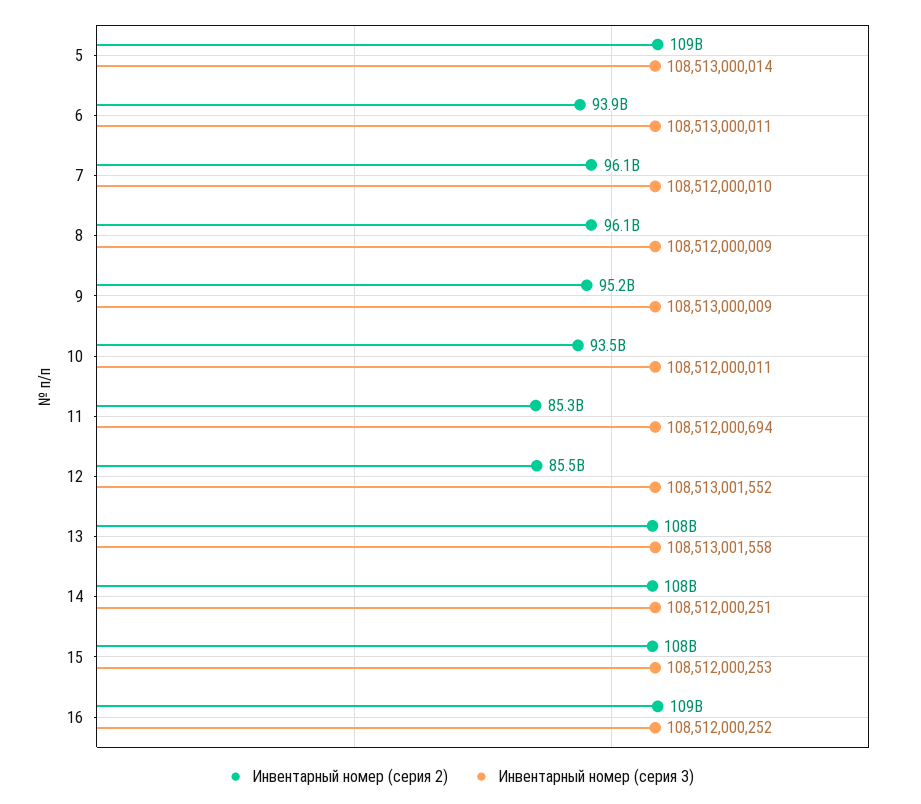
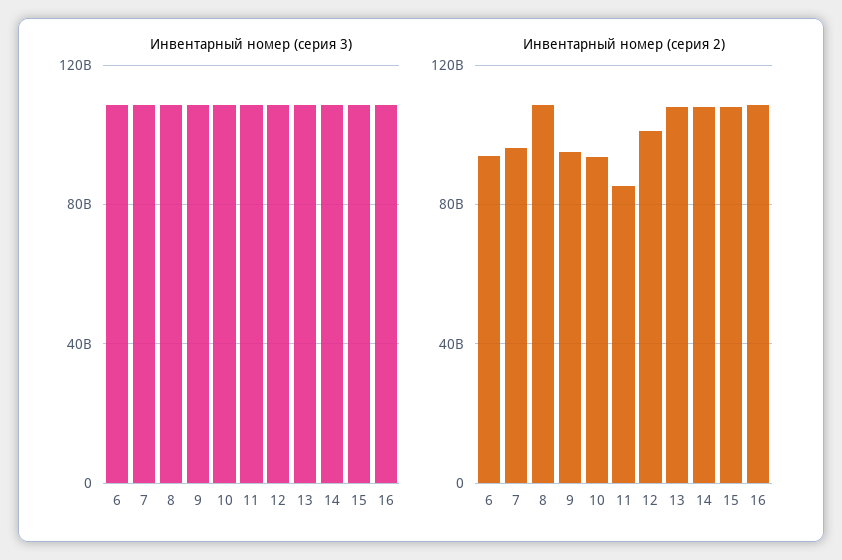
  {
    "Инвентарный номер (серия 2)": {
-     "5": 109000000000,
      "6": 93900000000,
      "7": 96100000000,
-     "8": 96100000000,
+     "8": 110000000000,
      "9": 95200000000,
      "10": 93500000000,
      "11": 85300000000,
-     "12": 85500000000,
+     "12": 100000000000,
      "13": 108000000000,
      "14": 108000000000,
      "15": 108000000000,
      "16": 109000000000
    },
    "Инвентарный номер (серия 3)": {
-     "5": 108513000014,
      "6": 108513000011,
      "7": 108512000010,
      "8": 108512000009,
      "9": 108513000009,
      "10": 108512000011,
      "11": 108512000694,
      "12": 108513001552,
      "13": 108513001558,
      "14": 108512000251,
      "15": 108512000253,
      "16": 108512000252
    }
  }

